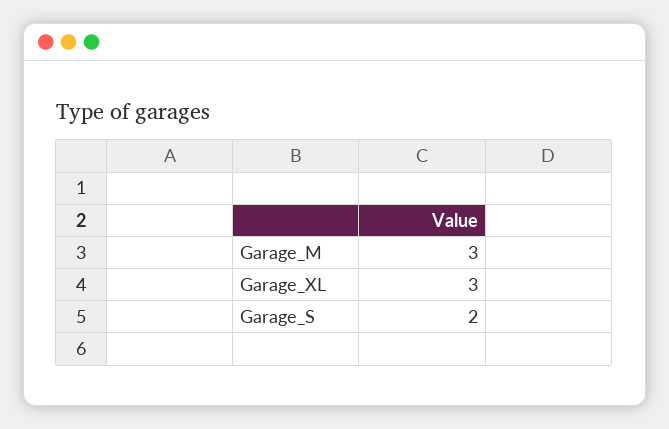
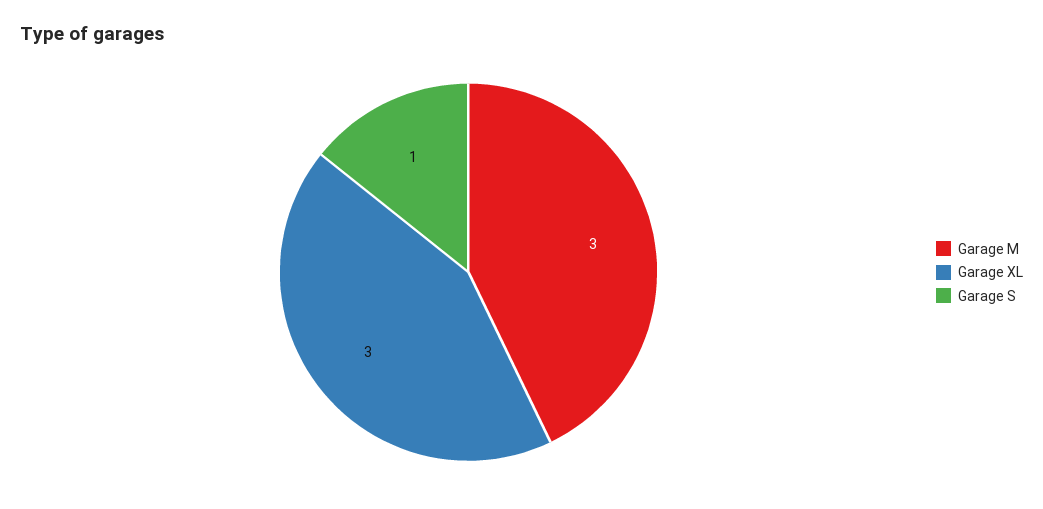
  {
    "Garage_M": 3,
    "Garage_XL": 3,
-   "Garage_S": 2
+   "Garage_S": 1
  }

